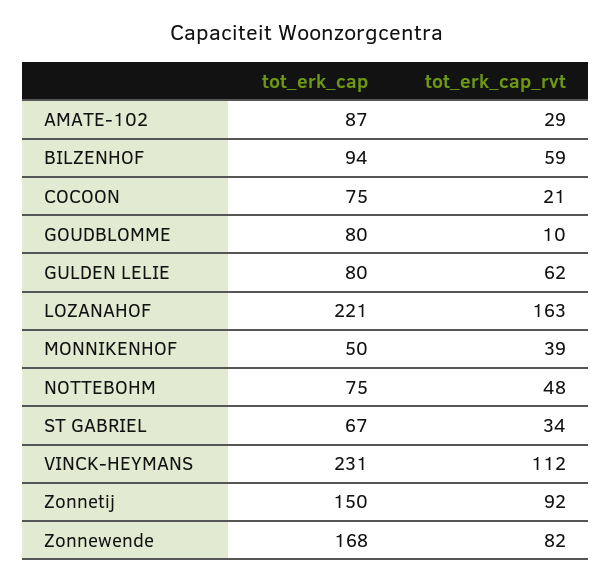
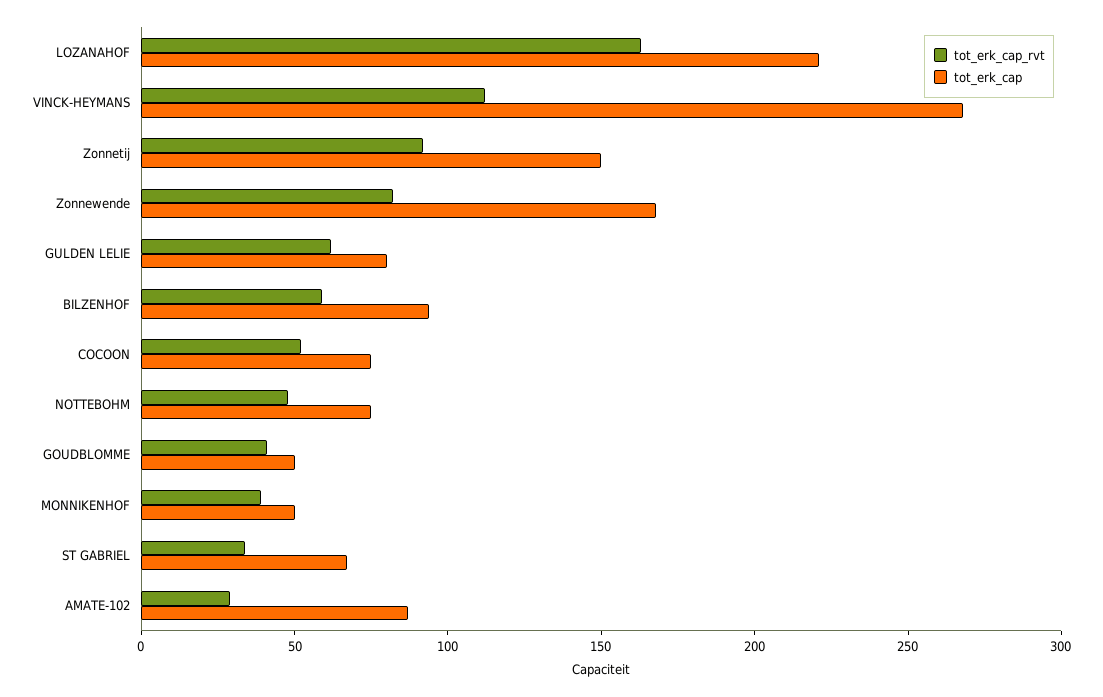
  {
    "tot_erk_cap": {
      "AMATE-102": 87,
      "BILZENHOF": 94,
      "COCOON": 75,
-     "GOUDBLOMME": 80,
+     "GOUDBLOMME": 50,
      "GULDEN LELIE": 80,
      "LOZANAHOF": 221,
      "MONNIKENHOF": 50,
      "NOTTEBOHM": 75,
      "ST GABRIEL": 67,
-     "VINCK-HEYMANS": 231,
+     "VINCK-HEYMANS": 270,
      "Zonnetij": 150,
      "Zonnewende": 168
    },
    "tot_erk_cap_rvt": {
      "AMATE-102": 29,
      "BILZENHOF": 59,
-     "COCOON": 21,
+     "COCOON": 50,
-     "GOUDBLOMME": 10,
+     "GOUDBLOMME": 40,
      "GULDEN LELIE": 62,
      "LOZANAHOF": 163,
      "MONNIKENHOF": 39,
      "NOTTEBOHM": 48,
      "ST GABRIEL": 34,
      "VINCK-HEYMANS": 112,
      "Zonnetij": 92,
      "Zonnewende": 82
    }
  }

